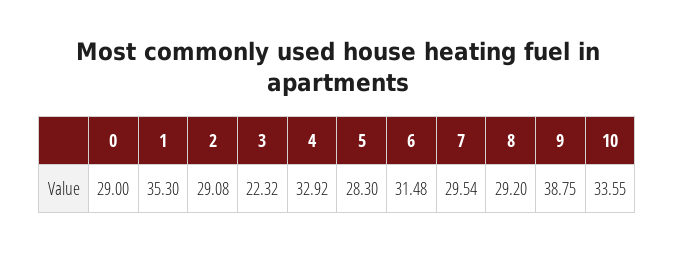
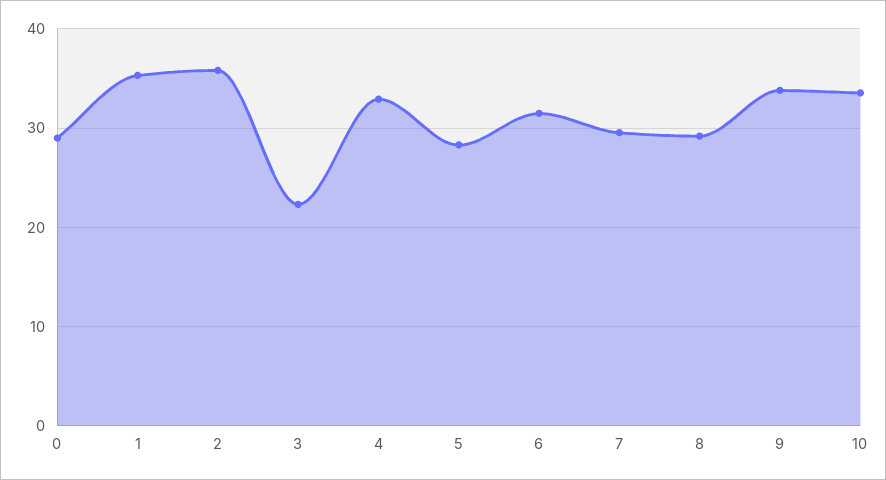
  {
    "0": 29,
    "1": 35.3,
-   "2": 29.08,
+   "2": 36,
    "3": 22.32,
    "4": 32.92,
    "5": 28.3,
    "6": 31.48,
    "7": 29.54,
    "8": 29.2,
-   "9": 38.75,
+   "9": 34,
    "10": 33.55
  }

